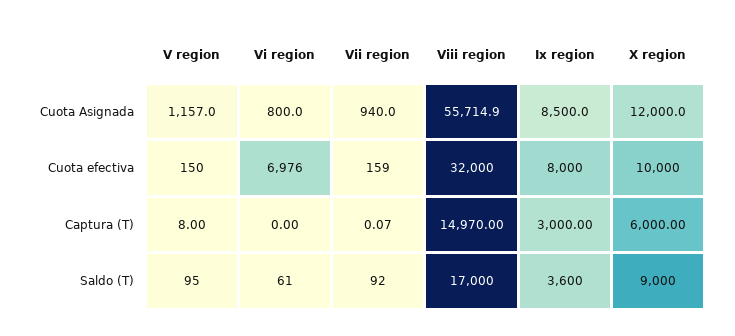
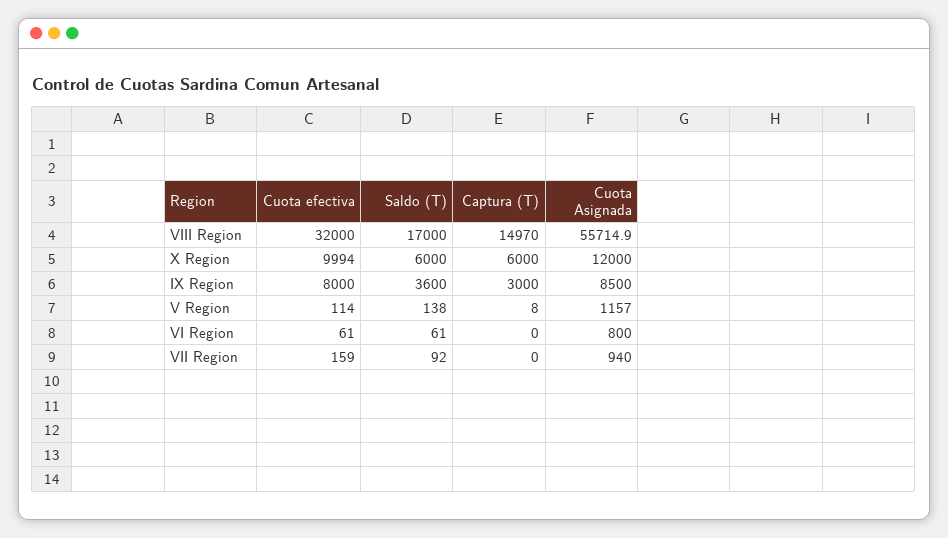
  {
    "V region": {
      "Cuota Asignada": 1157,
-     "Cuota efectiva": 150,
+     "Cuota efectiva": 114,
      "Captura (T)": 8,
-     "Saldo (T)": 95
+     "Saldo (T)": 138
    },
    "Vi region": {
      "Cuota Asignada": 800,
-     "Cuota efectiva": 6976,
+     "Cuota efectiva": 61,
      "Captura (T)": 0,
      "Saldo (T)": 61
    },
    "Vii region": {
      "Cuota Asignada": 940,
      "Cuota efectiva": 159,
-     "Captura (T)": 0.07,
+     "Captura (T)": 0,
      "Saldo (T)": 92
    },
    "Viii region": {
      "Cuota Asignada": 55714.9,
      "Cuota efectiva": 32000,
      "Captura (T)": 14970,
      "Saldo (T)": 17000
    },
    "Ix region": {
      "Cuota Asignada": 8500,
      "Cuota efectiva": 8000,
      "Captura (T)": 3000,
      "Saldo (T)": 3600
    },
    "X region": {
      "Cuota Asignada": 12000,
-     "Cuota efectiva": 10000,
+     "Cuota efectiva": 9994,
      "Captura (T)": 6000,
-     "Saldo (T)": 9000
+     "Saldo (T)": 6000
    }
  }

